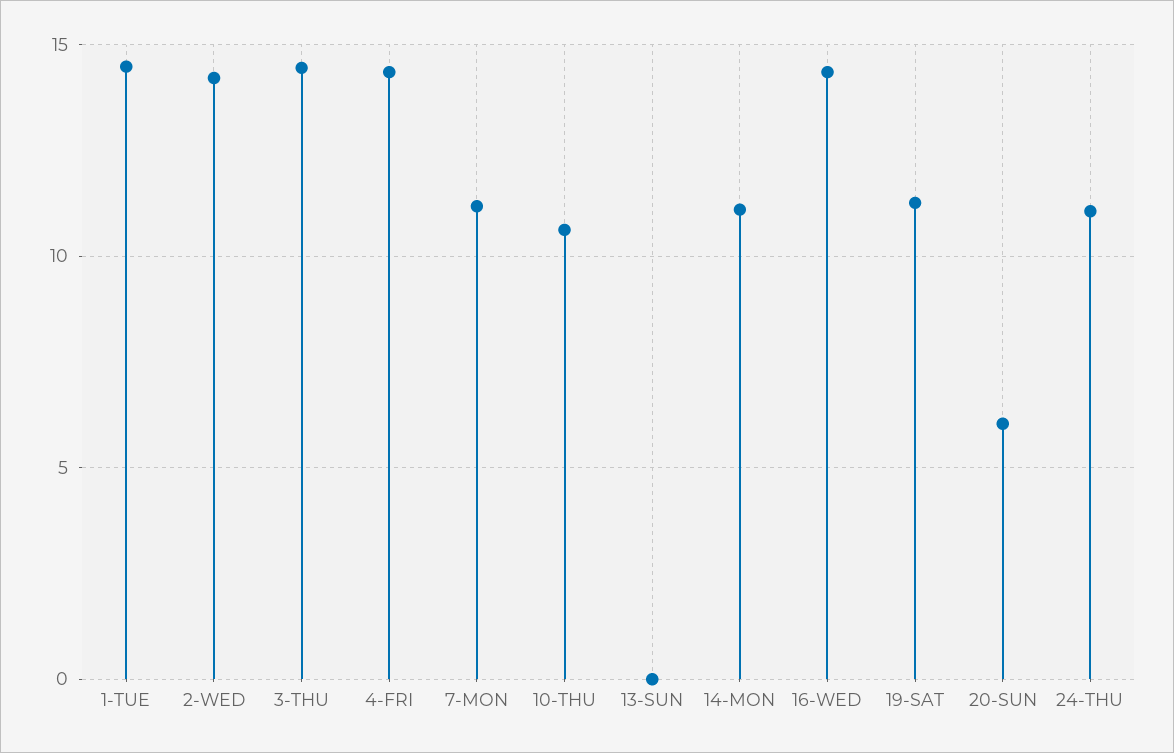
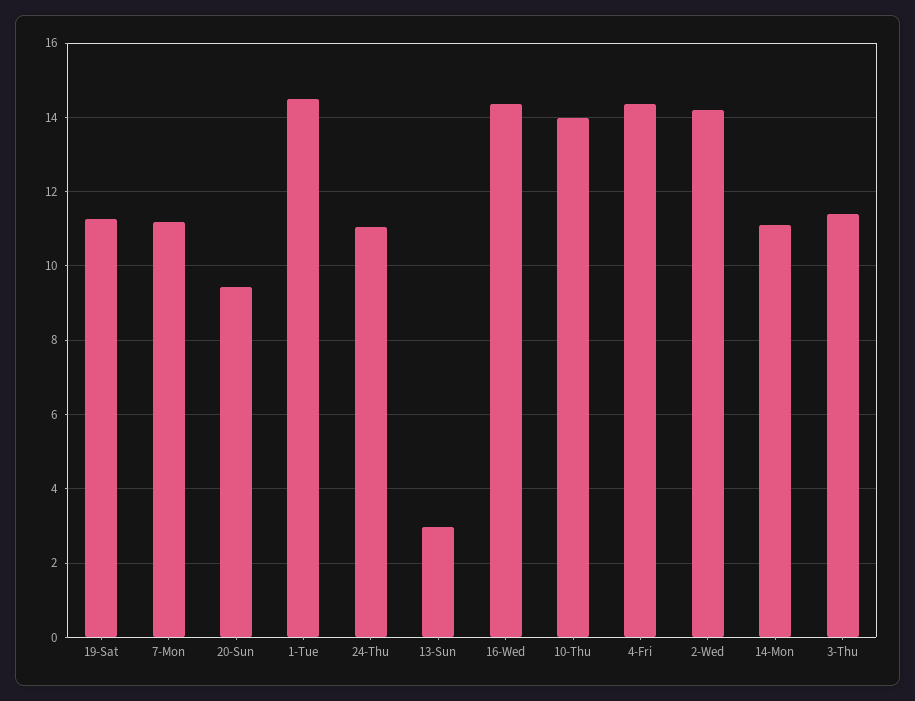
  {
    "1-TUE": 14.4,
    "2-WED": 14.2,
-   "3-THU": 14.5,
+   "3-THU": 11.4,
    "4-FRI": 14.4,
    "7-MON": 11.2,
-   "10-THU": 10.5,
+   "10-THU": 14,
-   "13-SUN": 0,
+   "13-SUN": 3,
    "14-MON": 11.2,
    "16-WED": 14.4,
    "19-SAT": 11.2,
-   "20-SUN": 6,
+   "20-SUN": 9.4,
    "24-THU": 11
  }

